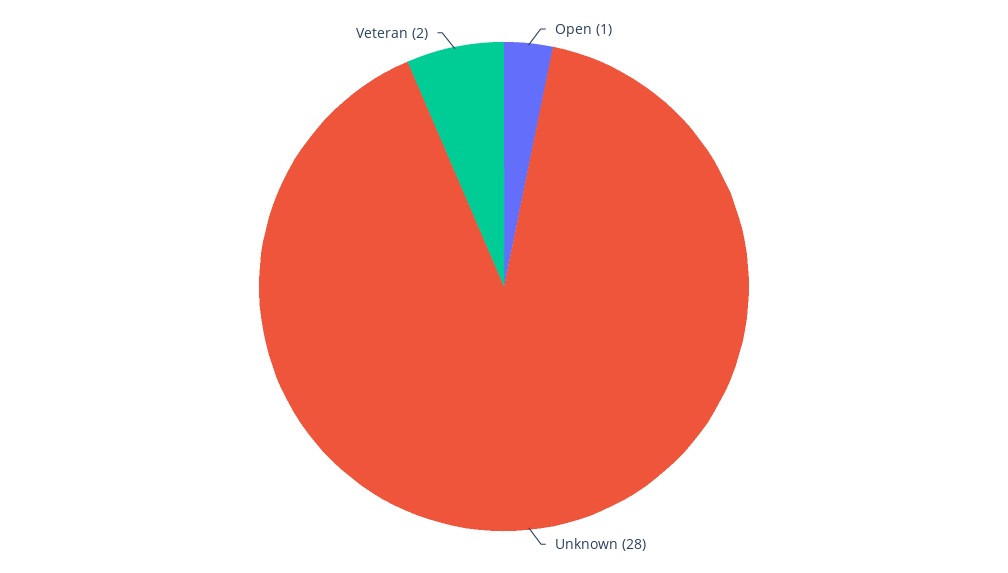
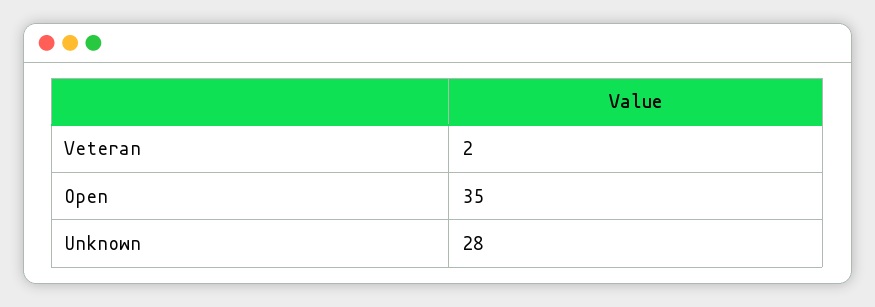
  {
-   "Open": 1,
+   "Open": 35,
    "Unknown": 28,
    "Veteran": 2
  }

